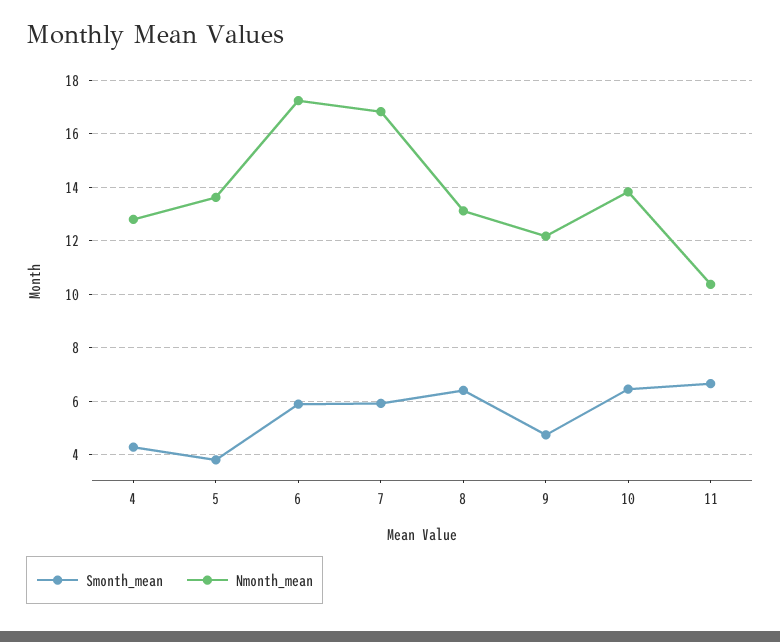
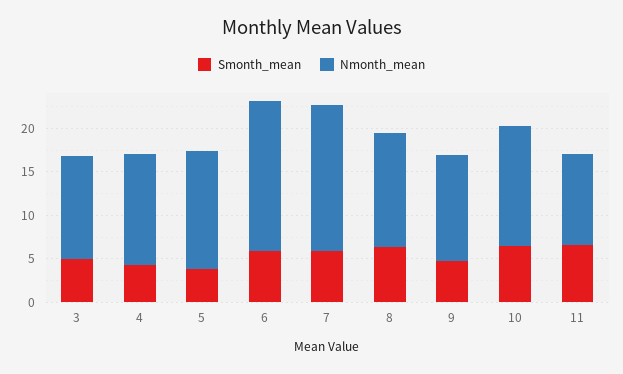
  {
    "Smonth_mean": {
      "4": 4.25,
      "5": 3.75,
      "6": 6,
      "7": 6,
      "8": 6.5,
      "9": 4.75,
      "10": 6.5,
-     "11": 6.75
+     "11": 6.75,
+     "3": 5
    },
    "Nmonth_mean": {
      "4": 12.75,
      "5": 13.5,
      "6": 17.25,
      "7": 16.75,
      "8": 13,
      "9": 12.25,
      "10": 13.75,
-     "11": 10.25
+     "11": 10.25,
+     "3": 12
    }
  }

